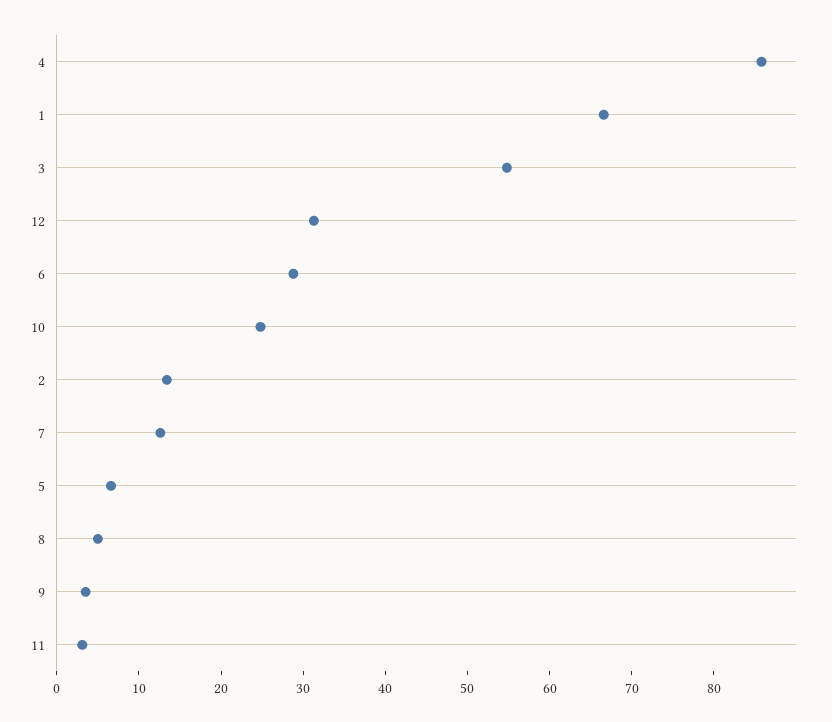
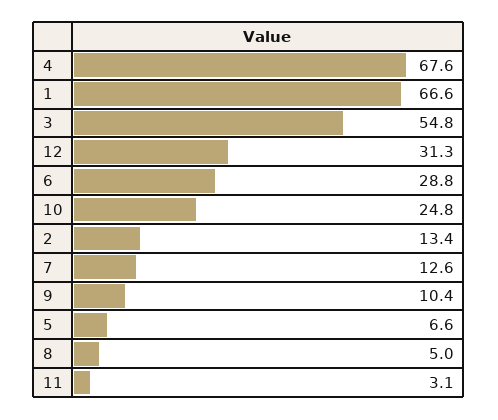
  {
-   "4": 86,
+   "4": 67.6,
    "1": 66.6,
    "3": 54.8,
    "12": 31.3,
    "6": 28.8,
    "10": 24.8,
    "2": 13.4,
    "7": 12.6,
    "5": 6.6,
    "8": 5,
-   "9": 4,
+   "9": 10.4,
    "11": 3.1
  }

